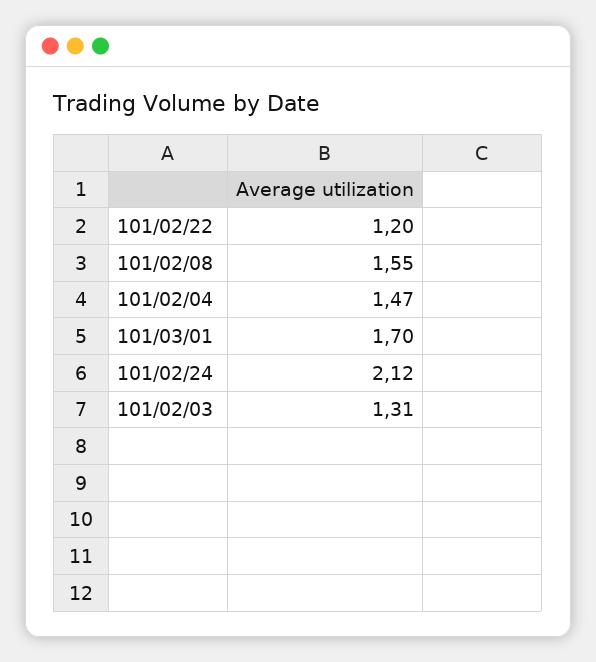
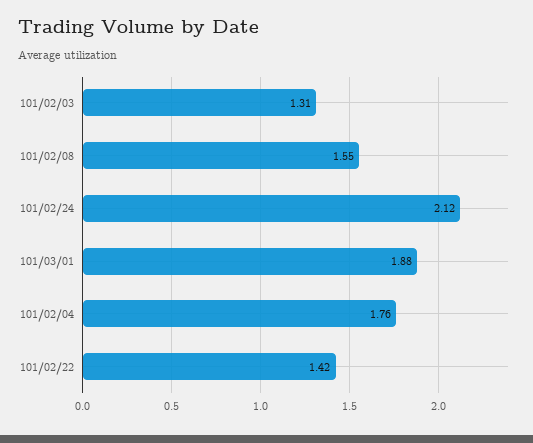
  {
-   "101/02/22": 1.2,
+   "101/02/22": 1.42,
    "101/02/08": 1.55,
-   "101/02/04": 1.47,
+   "101/02/04": 1.76,
-   "101/03/01": 1.7,
+   "101/03/01": 1.88,
    "101/02/24": 2.12,
    "101/02/03": 1.31
  }

